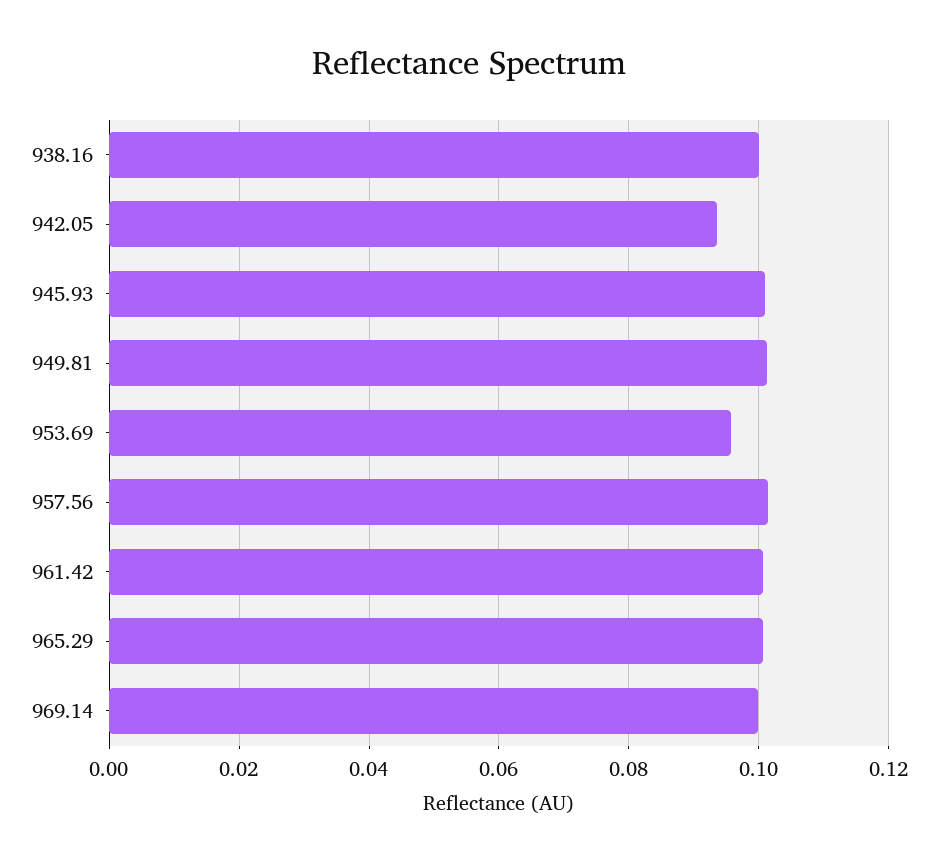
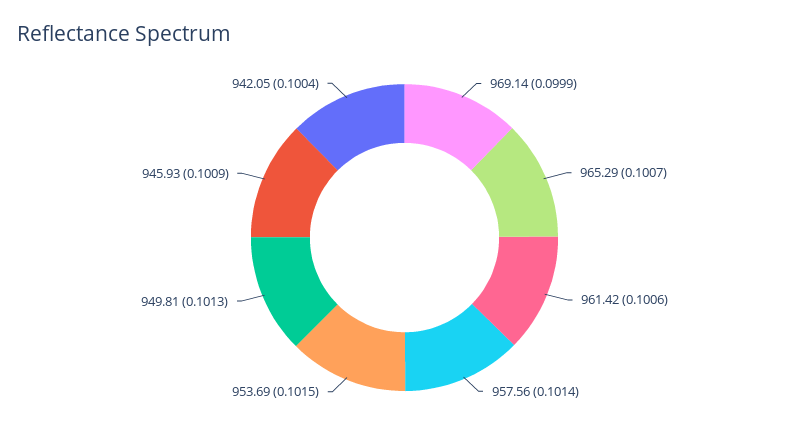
  {
-   "938.16": 0.1,
-   "942.05": 0.094,
+   "942.05": 0.1004,
    "945.93": 0.1009,
    "949.81": 0.1013,
-   "953.69": 0.096,
+   "953.69": 0.1015,
    "957.56": 0.1014,
    "961.42": 0.1006,
    "965.29": 0.1007,
    "969.14": 0.0999
  }

